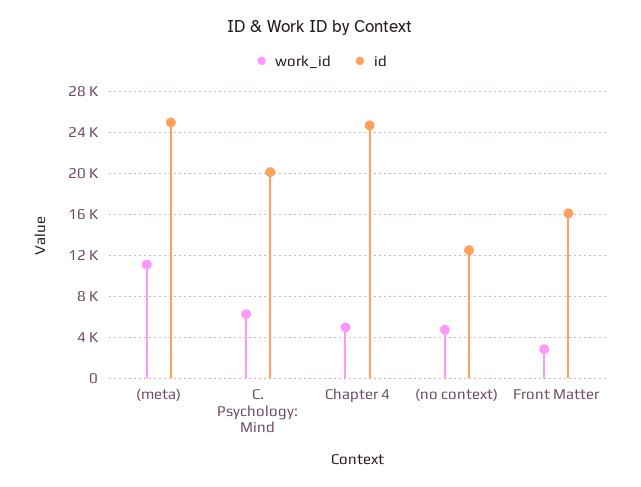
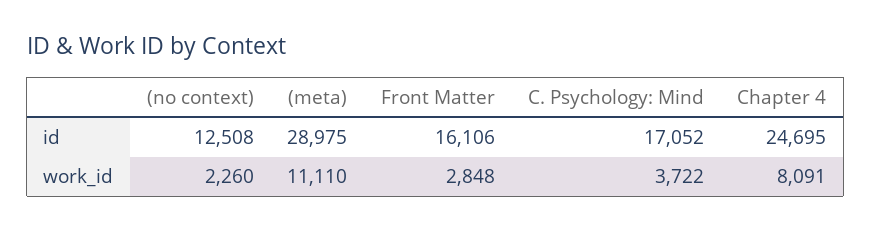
  {
    "work_id": {
      "(meta)": 11110,
-     "C. Psychology: Mind": 6000,
+     "C. Psychology: Mind": 3722,
-     "Chapter 4": 5000,
+     "Chapter 4": 8091,
-     "(no context)": 5000,
+     "(no context)": 2260,
      "Front Matter": 2848
    },
    "id": {
-     "(meta)": 25000,
+     "(meta)": 28975,
-     "C. Psychology: Mind": 20000,
+     "C. Psychology: Mind": 17052,
      "Chapter 4": 24695,
      "(no context)": 12508,
      "Front Matter": 16106
    }
  }

